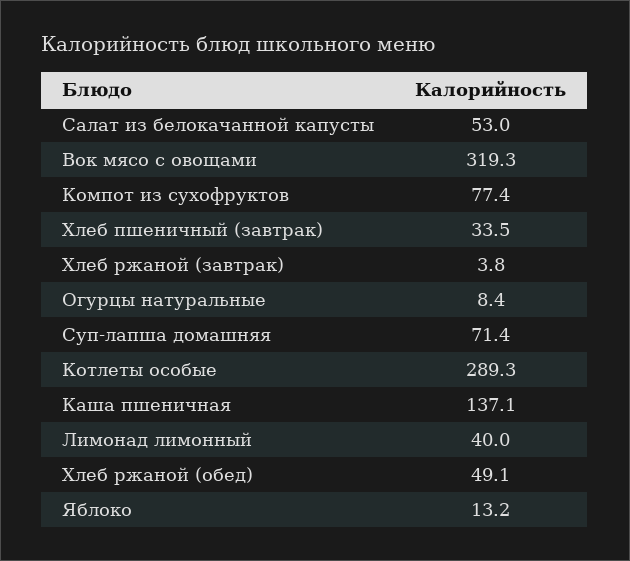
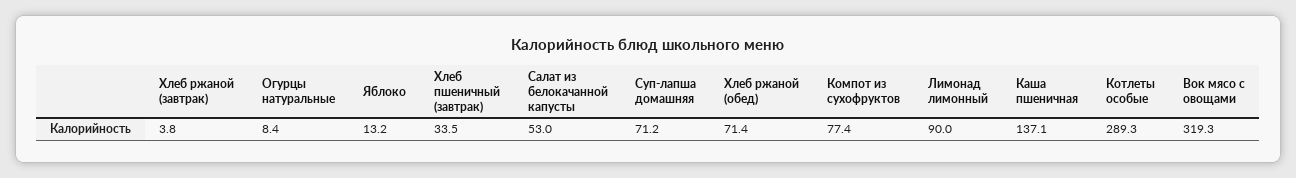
  {
    "Салат из белокачанной капусты": 53,
    "Вок мясо с овощами": 319.3,
    "Компот из сухофруктов": 77.4,
    "Хлеб пшеничный (завтрак)": 33.5,
    "Хлеб ржаной (завтрак)": 3.8,
    "Огурцы натуральные": 8.4,
-   "Суп-лапша домашняя": 71.4,
+   "Суп-лапша домашняя": 71.2,
    "Котлеты особые": 289.3,
    "Каша пшеничная": 137.1,
-   "Лимонад лимонный": 40,
+   "Лимонад лимонный": 90,
-   "Хлеб ржаной (обед)": 49.1,
+   "Хлеб ржаной (обед)": 71.4,
    "Яблоко": 13.2
  }

